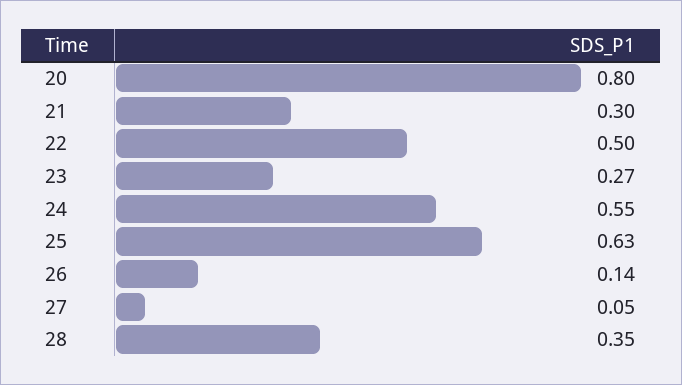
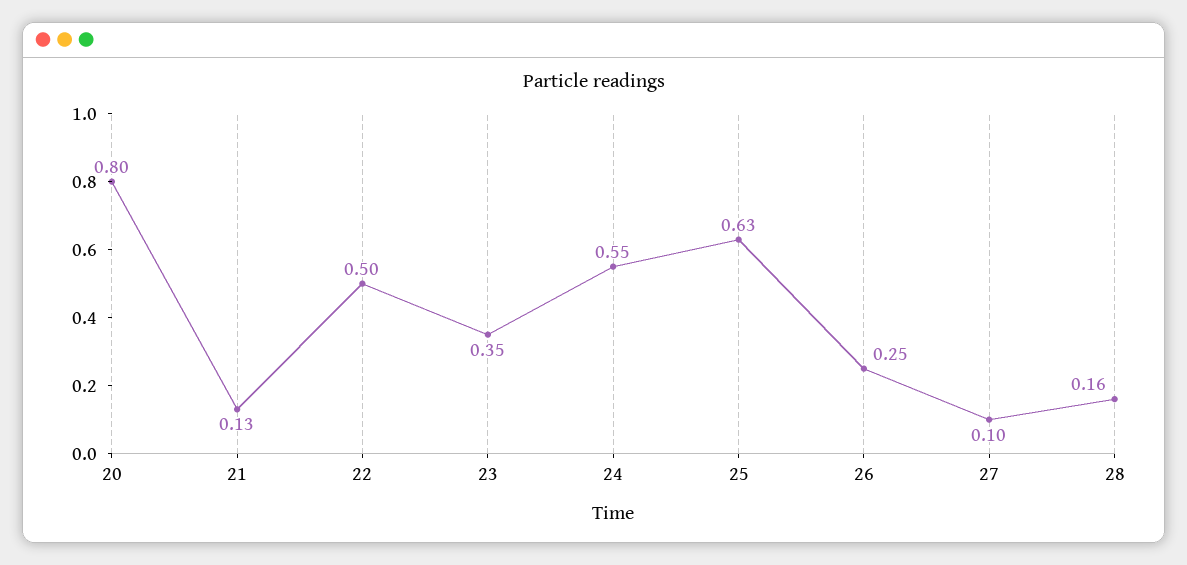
  {
    "20": 0.8,
-   "21": 0.3,
+   "21": 0.13,
    "22": 0.5,
-   "23": 0.27,
+   "23": 0.35,
    "24": 0.55,
    "25": 0.63,
-   "26": 0.14,
+   "26": 0.25,
-   "27": 0.05,
+   "27": 0.1,
-   "28": 0.35
+   "28": 0.16
  }

